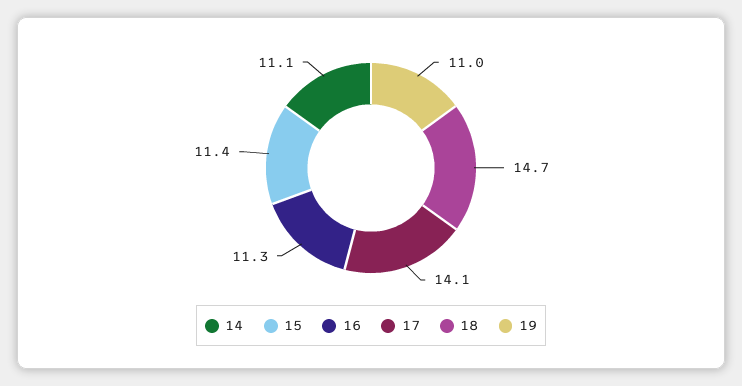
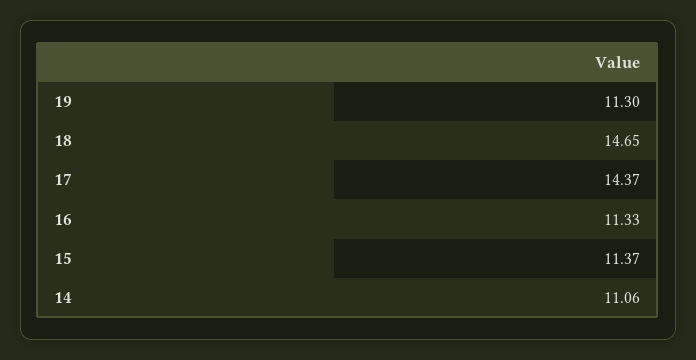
  {
    "14": 11.06,
    "15": 11.37,
    "16": 11.33,
-   "17": 14.1,
+   "17": 14.37,
    "18": 14.65,
-   "19": 11
+   "19": 11.3
  }

